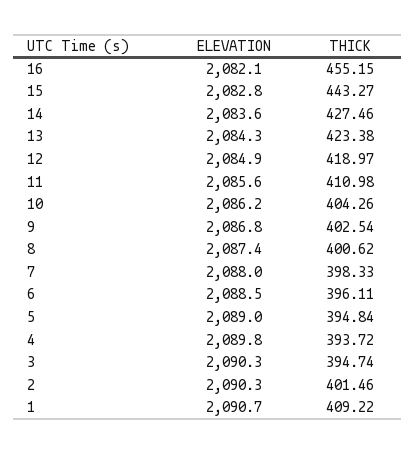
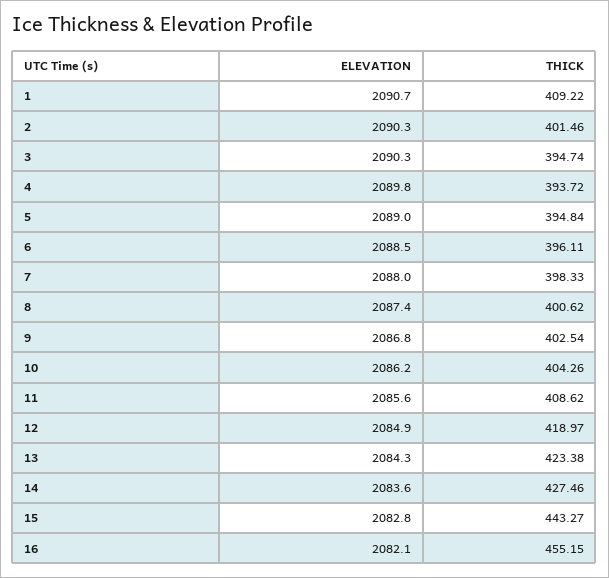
  {
    "ELEVATION": {
      "16": 2082.1,
      "15": 2082.8,
      "14": 2083.6,
      "13": 2084.3,
      "12": 2084.9,
      "11": 2085.6,
      "10": 2086.2,
      "9": 2086.8,
      "8": 2087.4,
      "7": 2088,
      "6": 2088.5,
      "5": 2089,
      "4": 2089.8,
      "3": 2090.3,
      "2": 2090.3,
      "1": 2090.7
    },
    "THICK": {
      "16": 455.15,
      "15": 443.27,
      "14": 427.46,
      "13": 423.38,
      "12": 418.97,
-     "11": 410.98,
+     "11": 408.62,
      "10": 404.26,
      "9": 402.54,
      "8": 400.62,
      "7": 398.33,
      "6": 396.11,
      "5": 394.84,
      "4": 393.72,
      "3": 394.74,
      "2": 401.46,
      "1": 409.22
    }
  }

